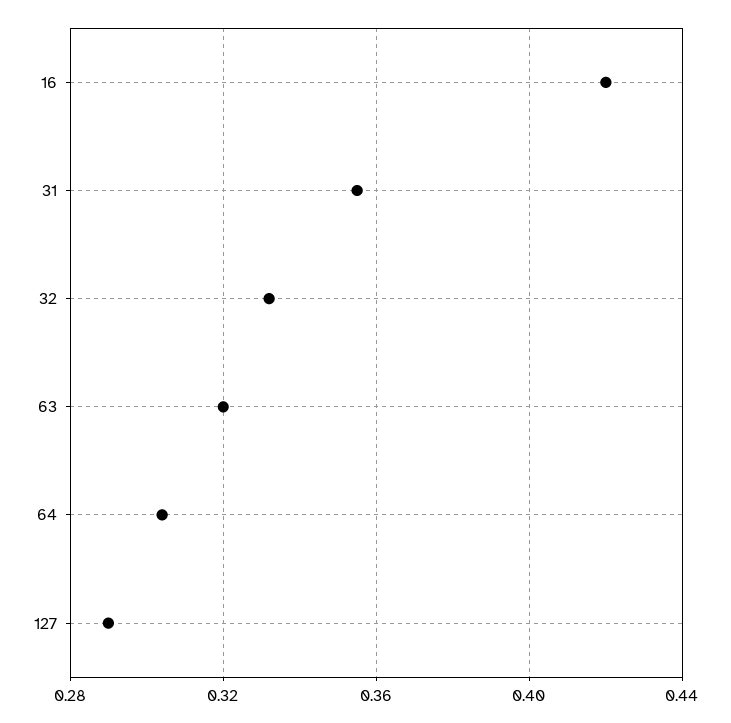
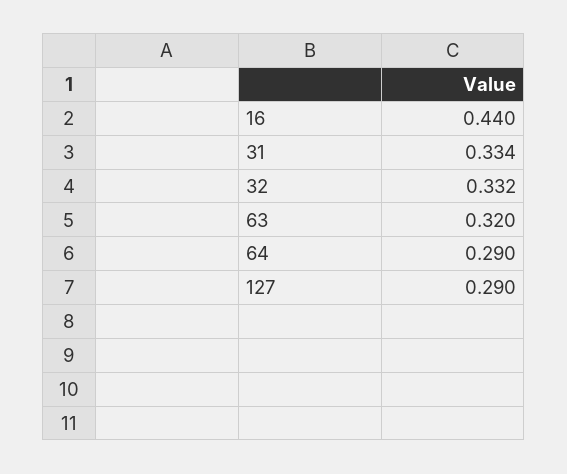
  {
-   "16": 0.42,
+   "16": 0.44,
-   "31": 0.355,
+   "31": 0.334,
    "32": 0.332,
    "63": 0.32,
-   "64": 0.305,
+   "64": 0.29,
    "127": 0.29
  }

